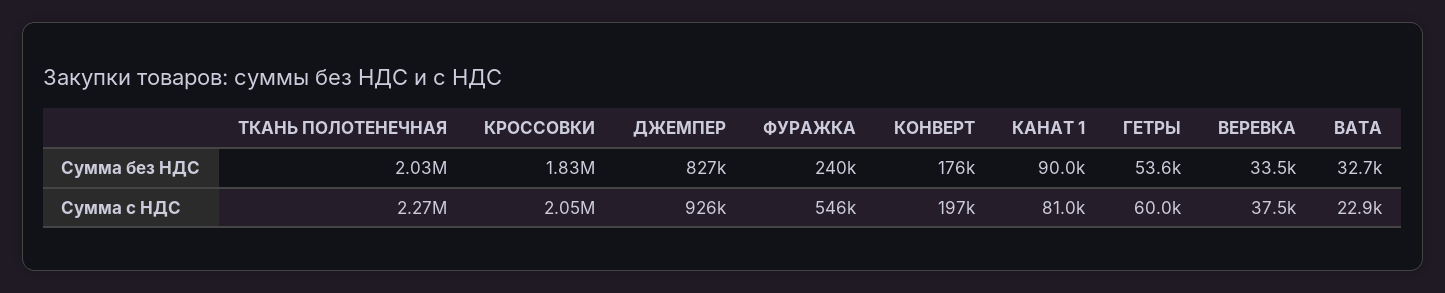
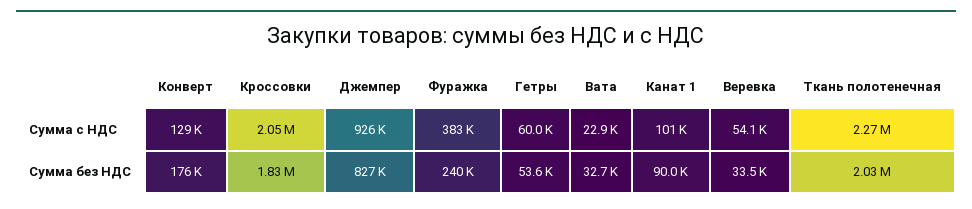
  {
    "ТКАНЬ ПОЛОТЕНЕЧНАЯ": {
      "Сумма без НДС": 2030000,
      "Сумма с НДС": 2270000
    },
    "КРОССОВКИ": {
      "Сумма без НДС": 1830000,
      "Сумма с НДС": 2050000
    },
    "ДЖЕМПЕР": {
      "Сумма без НДС": 827000,
      "Сумма с НДС": 926000
    },
    "ФУРАЖКА": {
      "Сумма без НДС": 240000,
-     "Сумма с НДС": 546000
+     "Сумма с НДС": 383000
    },
    "КОНВЕРТ": {
      "Сумма без НДС": 176000,
-     "Сумма с НДС": 197000
+     "Сумма с НДС": 129000
    },
    "КАНАТ 1": {
      "Сумма без НДС": 90000,
-     "Сумма с НДС": 81000
+     "Сумма с НДС": 101000
    },
    "ГЕТРЫ": {
      "Сумма без НДС": 53600,
      "Сумма с НДС": 60000
    },
    "ВЕРЕВКА": {
      "Сумма без НДС": 33500,
-     "Сумма с НДС": 37500
+     "Сумма с НДС": 54100
    },
    "ВАТА": {
      "Сумма без НДС": 32700,
      "Сумма с НДС": 22900
    }
  }

